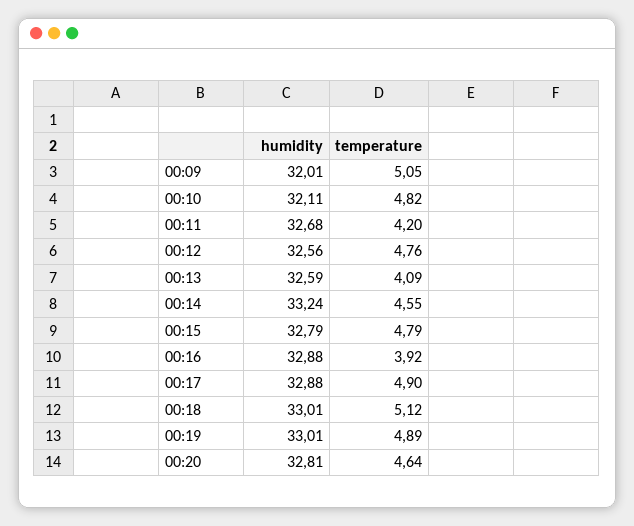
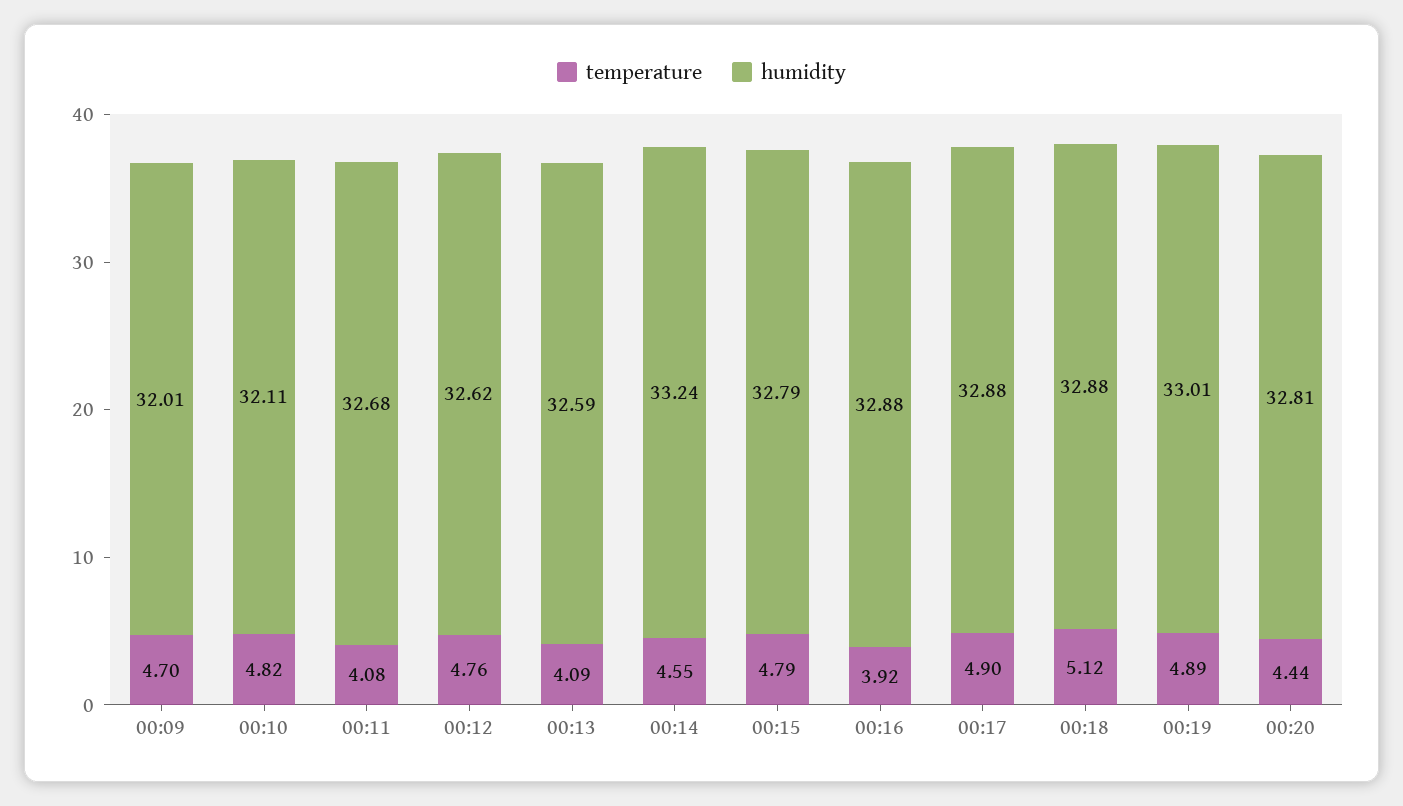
  {
    "humidity": {
      "00:09": 32.01,
      "00:10": 32.11,
      "00:11": 32.68,
-     "00:12": 32.56,
+     "00:12": 32.62,
      "00:13": 32.59,
      "00:14": 33.24,
      "00:15": 32.79,
      "00:16": 32.88,
      "00:17": 32.88,
-     "00:18": 33.01,
+     "00:18": 32.88,
      "00:19": 33.01,
      "00:20": 32.81
    },
    "temperature": {
-     "00:09": 5.05,
+     "00:09": 4.7,
      "00:10": 4.82,
-     "00:11": 4.2,
+     "00:11": 4.08,
      "00:12": 4.76,
      "00:13": 4.09,
      "00:14": 4.55,
      "00:15": 4.79,
      "00:16": 3.92,
      "00:17": 4.9,
      "00:18": 5.12,
      "00:19": 4.89,
-     "00:20": 4.64
+     "00:20": 4.44
    }
  }

